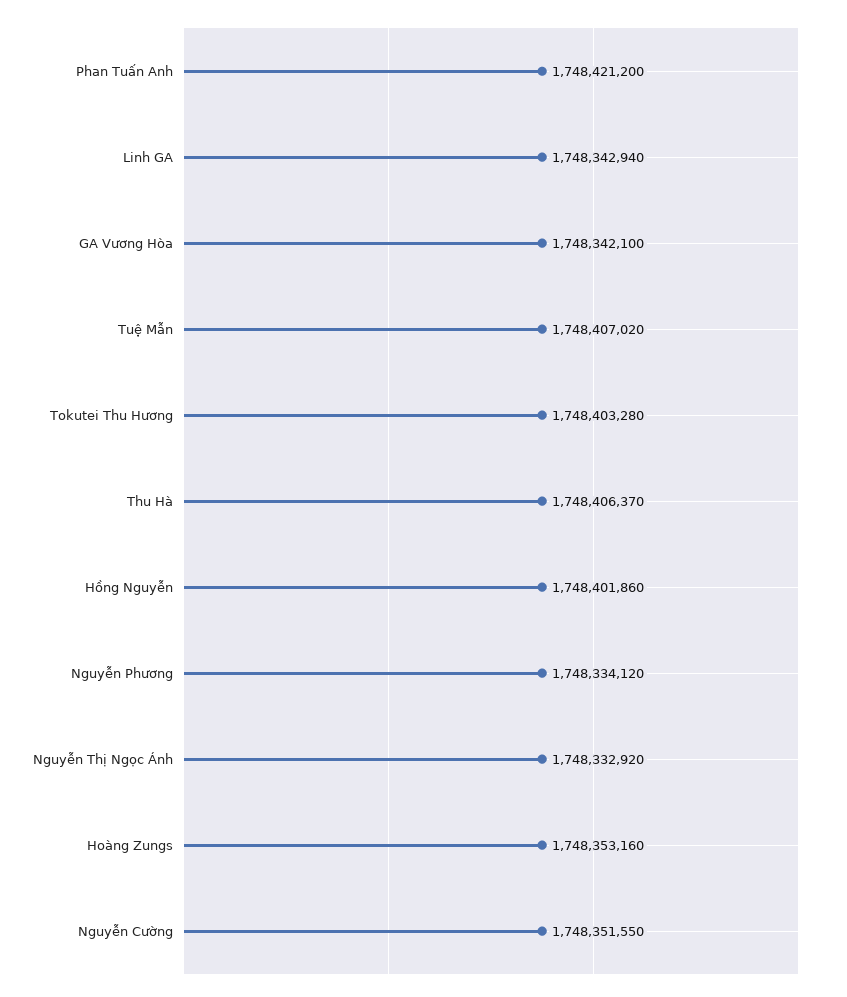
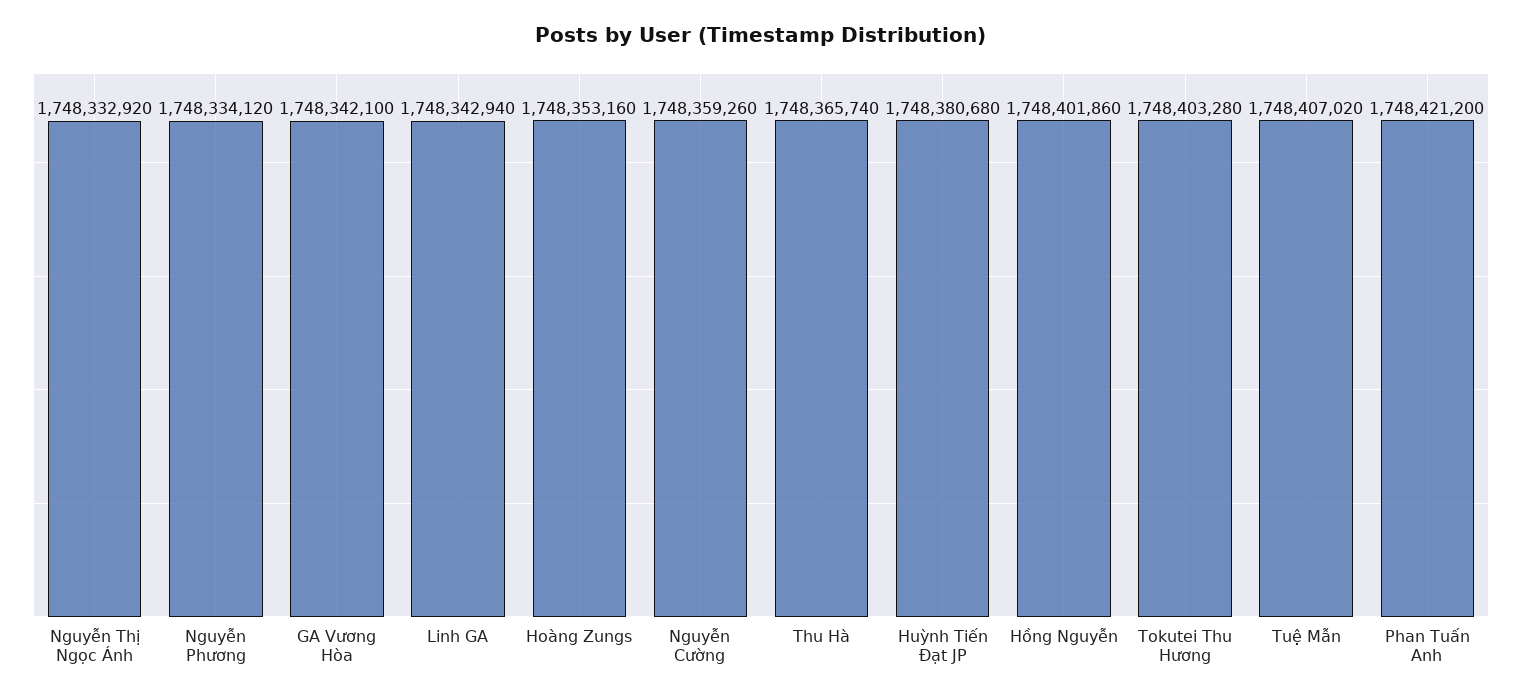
  {
    "Phan Tuấn Anh": 1748421200,
    "Linh GA": 1748342940,
    "GA Vương Hòa": 1748342100,
    "Tuệ Mẫn": 1748407020,
    "Tokutei Thu Hương": 1748403280,
-   "Thu Hà": 1748406370,
+   "Thu Hà": 1748365740,
    "Hồng Nguyễn": 1748401860,
    "Nguyễn Phương": 1748334120,
    "Nguyễn Thị Ngọc Ánh": 1748332920,
    "Hoàng Zungs": 1748353160,
-   "Nguyễn Cường": 1748351550
+   "Nguyễn Cường": 1748359260,
+   "Huỳnh Tiến Đạt JP": 1748380680
  }

